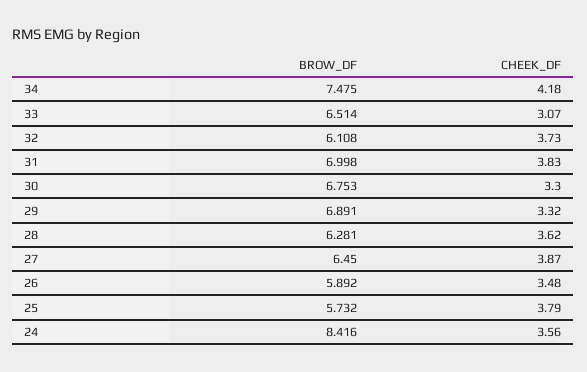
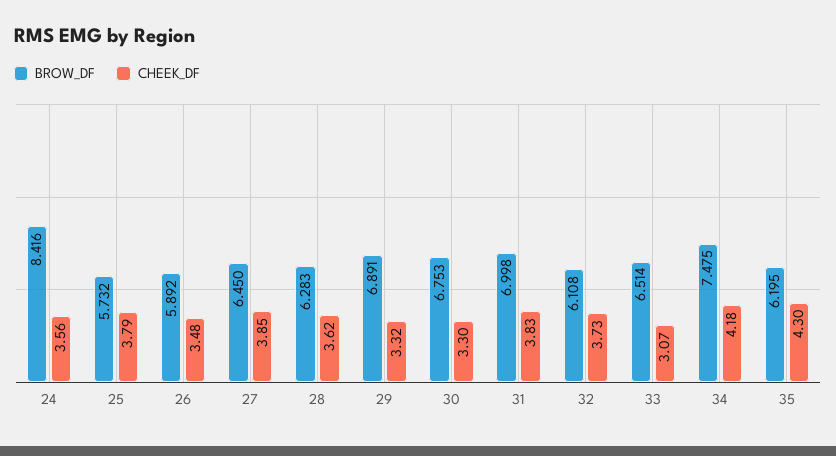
  {
    "BROW_DF": {
      "34": 7.475,
      "33": 6.514,
      "32": 6.108,
      "31": 6.998,
      "30": 6.753,
      "29": 6.891,
-     "28": 6.281,
+     "28": 6.283,
      "27": 6.45,
      "26": 5.892,
      "25": 5.732,
-     "24": 8.416
+     "24": 8.416,
+     "35": 6.195
    },
    "CHEEK_DF": {
      "34": 4.18,
      "33": 3.07,
      "32": 3.73,
      "31": 3.83,
      "30": 3.3,
      "29": 3.32,
      "28": 3.62,
-     "27": 3.87,
+     "27": 3.85,
      "26": 3.48,
      "25": 3.79,
-     "24": 3.56
+     "24": 3.56,
+     "35": 4.3
    }
  }

